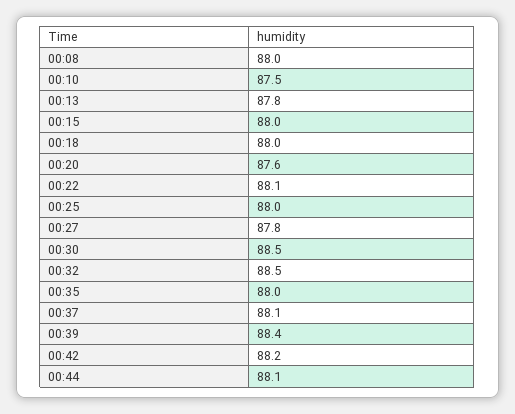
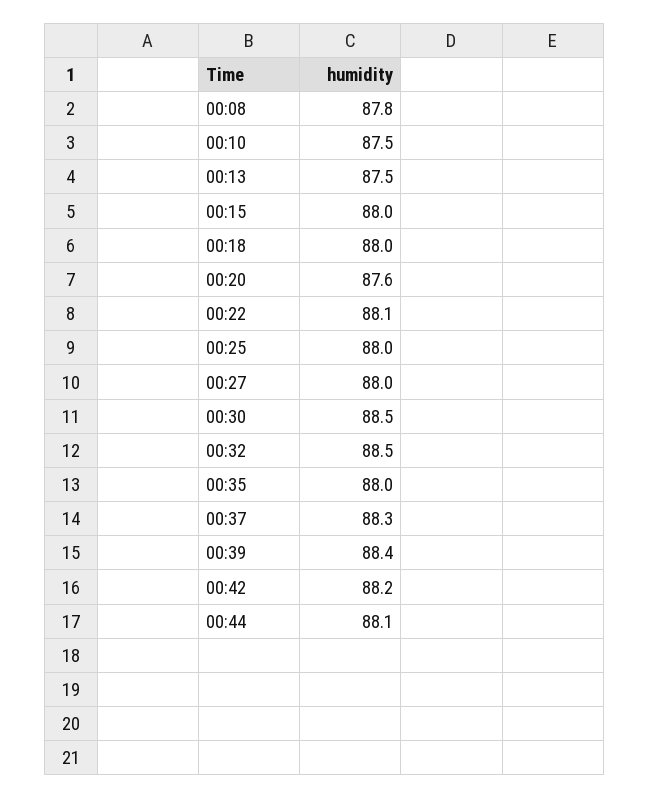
  {
-   "00:08": 88,
+   "00:08": 87.8,
    "00:10": 87.5,
-   "00:13": 87.8,
+   "00:13": 87.5,
    "00:15": 88,
    "00:18": 88,
    "00:20": 87.6,
    "00:22": 88.1,
    "00:25": 88,
-   "00:27": 87.8,
+   "00:27": 88,
    "00:30": 88.5,
    "00:32": 88.5,
    "00:35": 88,
-   "00:37": 88.1,
+   "00:37": 88.3,
    "00:39": 88.4,
    "00:42": 88.2,
    "00:44": 88.1
  }

